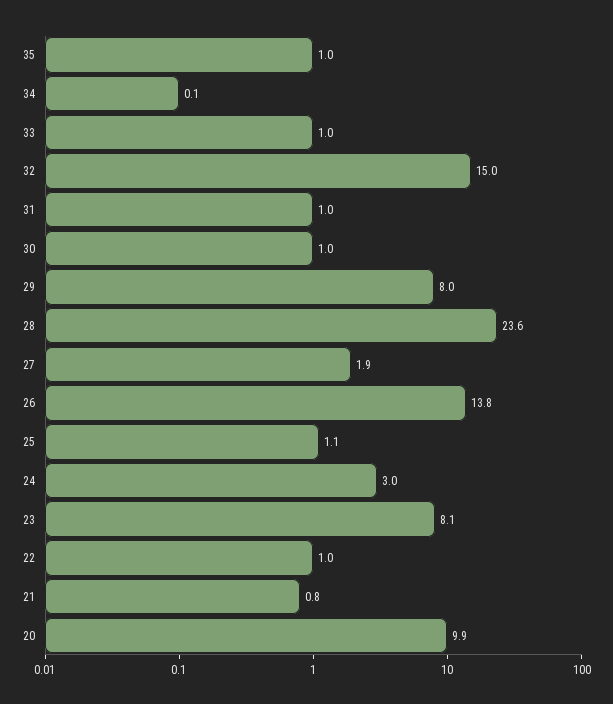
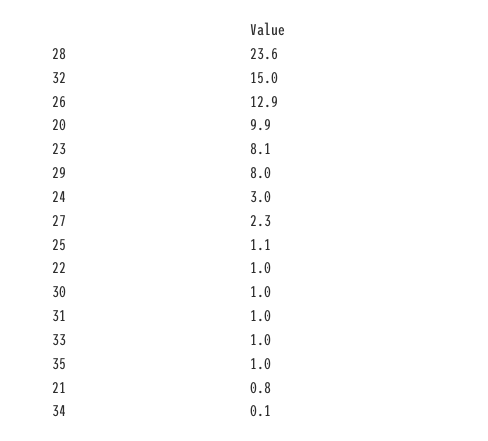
  {
    "35": 1,
    "34": 0.1,
    "33": 1,
    "32": 15,
    "31": 1,
    "30": 1,
    "29": 8,
    "28": 23.6,
-   "27": 1.9,
+   "27": 2.3,
-   "26": 13.8,
+   "26": 12.9,
    "25": 1.1,
    "24": 3,
    "23": 8.1,
    "22": 1,
    "21": 0.8,
    "20": 9.9
  }

